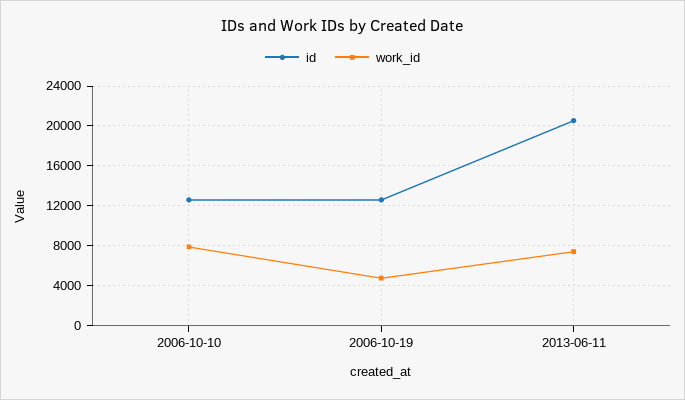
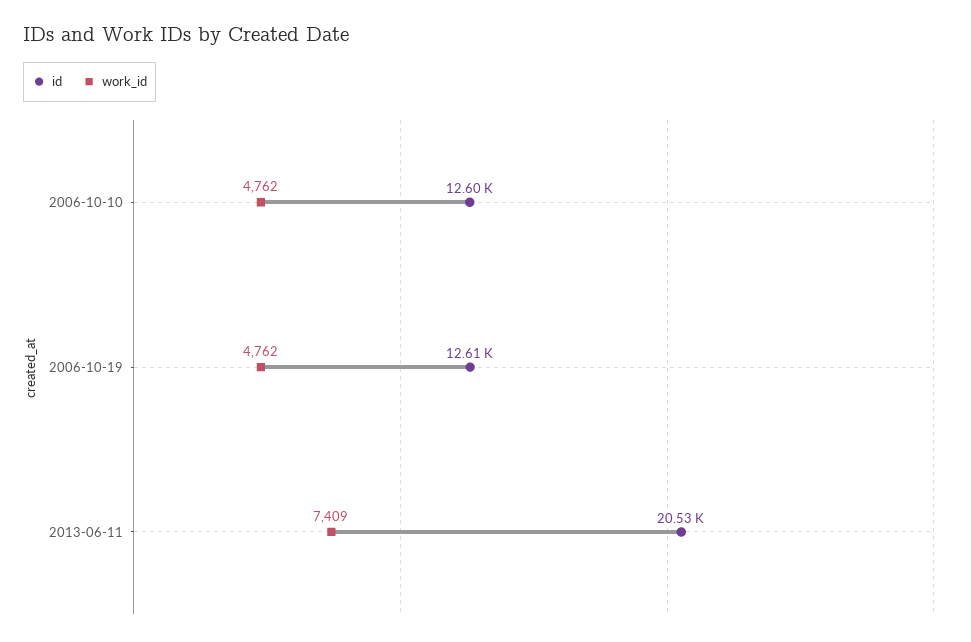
  {
    "id": {
      "2006-10-10": 12600,
      "2006-10-19": 12610,
      "2013-06-11": 20530
    },
    "work_id": {
-     "2006-10-10": 8000,
+     "2006-10-10": 4762,
      "2006-10-19": 4762,
      "2013-06-11": 7409
    }
  }

